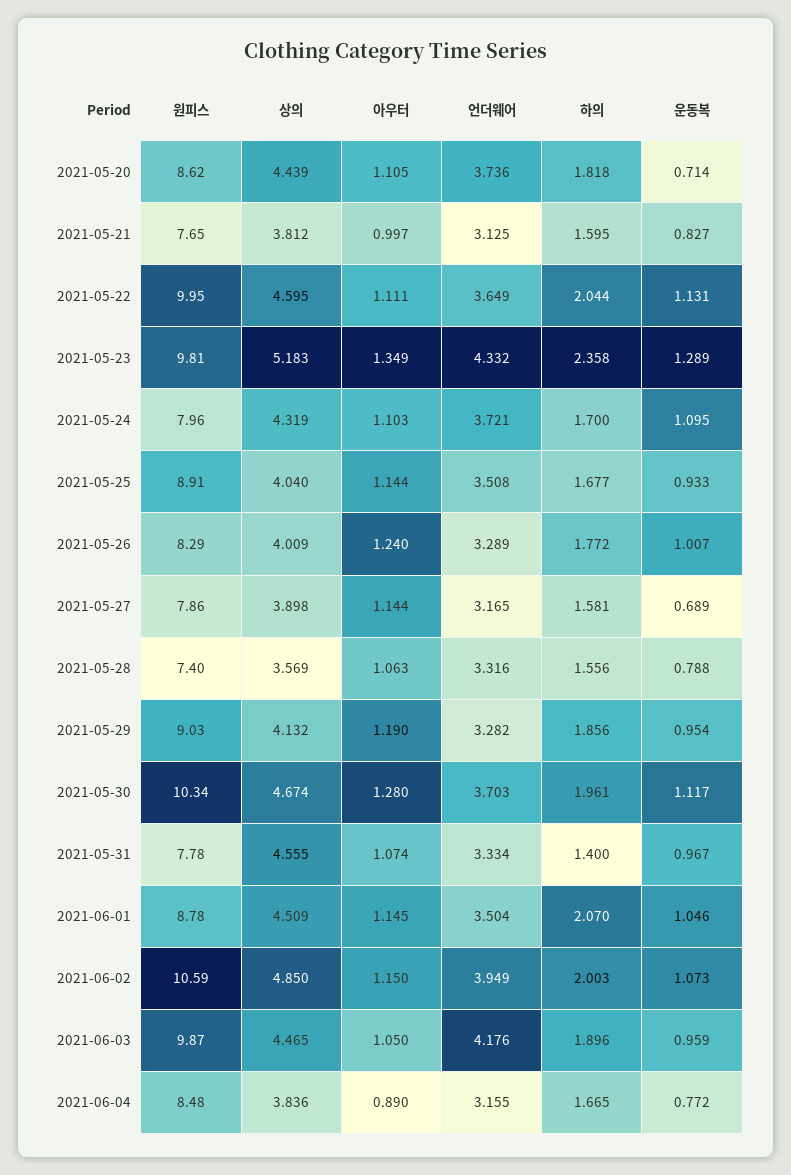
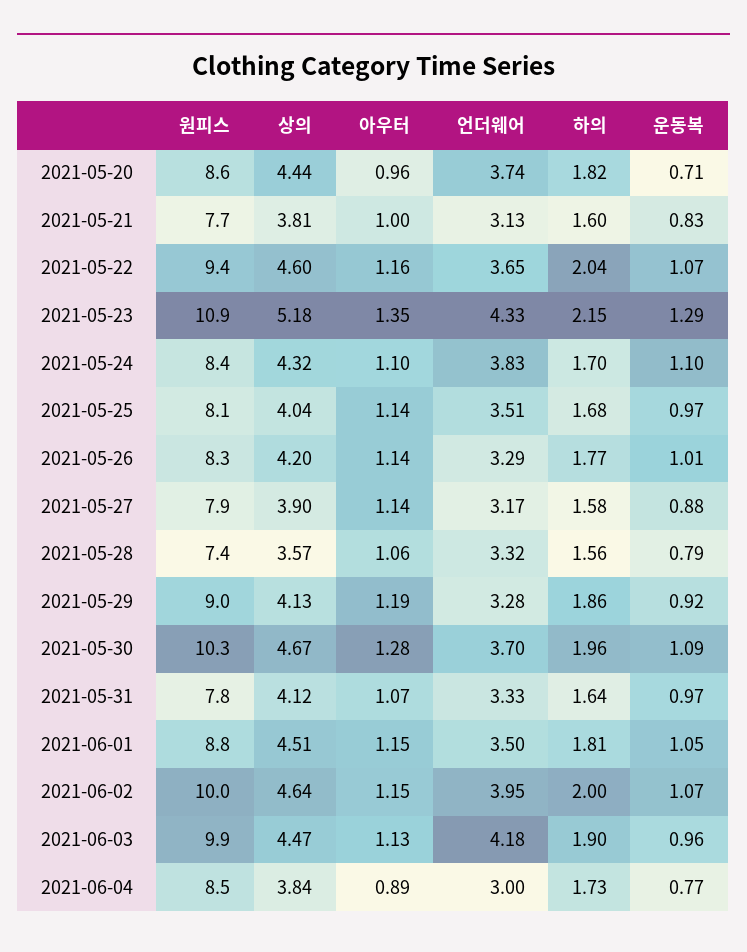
  {
    "원피스": {
      "2021-05-20": 8.62,
      "2021-05-21": 7.65,
-     "2021-05-22": 9.95,
+     "2021-05-22": 9.4,
-     "2021-05-23": 9.81,
+     "2021-05-23": 10.9,
-     "2021-05-24": 7.96,
+     "2021-05-24": 8.4,
-     "2021-05-25": 8.91,
+     "2021-05-25": 8.1,
      "2021-05-26": 8.29,
      "2021-05-27": 7.86,
      "2021-05-28": 7.4,
      "2021-05-29": 9.03,
      "2021-05-30": 10.34,
      "2021-05-31": 7.78,
      "2021-06-01": 8.78,
-     "2021-06-02": 10.59,
+     "2021-06-02": 10,
      "2021-06-03": 9.87,
      "2021-06-04": 8.48
    },
    "상의": {
      "2021-05-20": 4.439,
      "2021-05-21": 3.812,
      "2021-05-22": 4.595,
      "2021-05-23": 5.183,
      "2021-05-24": 4.319,
      "2021-05-25": 4.04,
-     "2021-05-26": 4.009,
+     "2021-05-26": 4.2,
      "2021-05-27": 3.898,
      "2021-05-28": 3.569,
      "2021-05-29": 4.132,
      "2021-05-30": 4.674,
-     "2021-05-31": 4.555,
+     "2021-05-31": 4.12,
      "2021-06-01": 4.509,
-     "2021-06-02": 4.85,
+     "2021-06-02": 4.64,
      "2021-06-03": 4.465,
      "2021-06-04": 3.836
    },
    "아우터": {
-     "2021-05-20": 1.105,
+     "2021-05-20": 0.96,
      "2021-05-21": 0.997,
-     "2021-05-22": 1.111,
+     "2021-05-22": 1.16,
      "2021-05-23": 1.349,
      "2021-05-24": 1.103,
      "2021-05-25": 1.144,
-     "2021-05-26": 1.24,
+     "2021-05-26": 1.14,
      "2021-05-27": 1.144,
      "2021-05-28": 1.063,
      "2021-05-29": 1.19,
      "2021-05-30": 1.28,
      "2021-05-31": 1.074,
      "2021-06-01": 1.145,
      "2021-06-02": 1.15,
-     "2021-06-03": 1.05,
+     "2021-06-03": 1.13,
      "2021-06-04": 0.89
    },
    "언더웨어": {
      "2021-05-20": 3.736,
      "2021-05-21": 3.125,
      "2021-05-22": 3.649,
      "2021-05-23": 4.332,
-     "2021-05-24": 3.721,
+     "2021-05-24": 3.83,
      "2021-05-25": 3.508,
      "2021-05-26": 3.289,
      "2021-05-27": 3.165,
      "2021-05-28": 3.316,
      "2021-05-29": 3.282,
      "2021-05-30": 3.703,
      "2021-05-31": 3.334,
      "2021-06-01": 3.504,
      "2021-06-02": 3.949,
      "2021-06-03": 4.176,
-     "2021-06-04": 3.155
+     "2021-06-04": 3
    },
    "하의": {
      "2021-05-20": 1.818,
      "2021-05-21": 1.595,
      "2021-05-22": 2.044,
-     "2021-05-23": 2.358,
+     "2021-05-23": 2.15,
      "2021-05-24": 1.7,
      "2021-05-25": 1.677,
      "2021-05-26": 1.772,
      "2021-05-27": 1.581,
      "2021-05-28": 1.556,
      "2021-05-29": 1.856,
      "2021-05-30": 1.961,
-     "2021-05-31": 1.4,
+     "2021-05-31": 1.64,
-     "2021-06-01": 2.07,
+     "2021-06-01": 1.81,
      "2021-06-02": 2.003,
      "2021-06-03": 1.896,
-     "2021-06-04": 1.665
+     "2021-06-04": 1.73
    },
    "운동복": {
      "2021-05-20": 0.714,
      "2021-05-21": 0.827,
-     "2021-05-22": 1.131,
+     "2021-05-22": 1.07,
      "2021-05-23": 1.289,
      "2021-05-24": 1.095,
-     "2021-05-25": 0.933,
+     "2021-05-25": 0.97,
      "2021-05-26": 1.007,
-     "2021-05-27": 0.689,
+     "2021-05-27": 0.88,
      "2021-05-28": 0.788,
-     "2021-05-29": 0.954,
+     "2021-05-29": 0.92,
-     "2021-05-30": 1.117,
+     "2021-05-30": 1.09,
      "2021-05-31": 0.967,
      "2021-06-01": 1.046,
      "2021-06-02": 1.073,
      "2021-06-03": 0.959,
      "2021-06-04": 0.772
    }
  }

